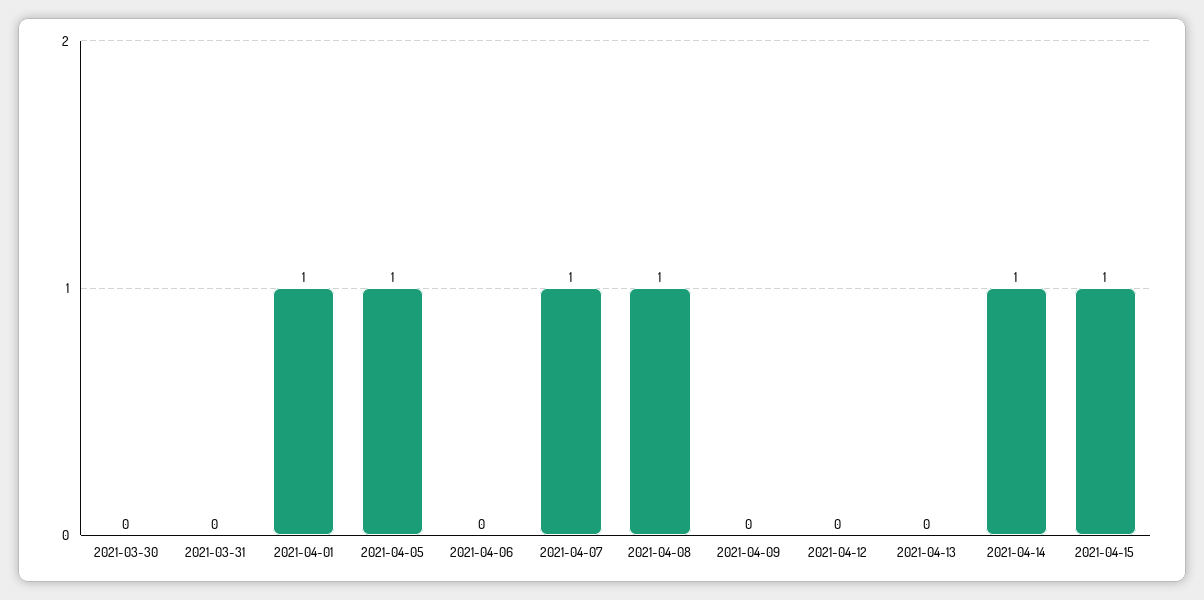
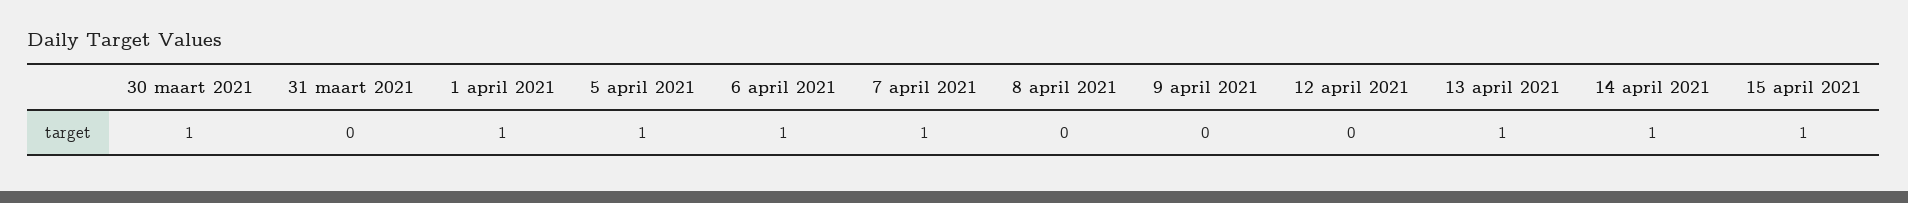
  {
-   "2021-03-30": 0,
+   "2021-03-30": 1,
    "2021-03-31": 0,
    "2021-04-01": 1,
    "2021-04-05": 1,
-   "2021-04-06": 0,
+   "2021-04-06": 1,
    "2021-04-07": 1,
-   "2021-04-08": 1,
+   "2021-04-08": 0,
    "2021-04-09": 0,
    "2021-04-12": 0,
-   "2021-04-13": 0,
+   "2021-04-13": 1,
    "2021-04-14": 1,
    "2021-04-15": 1
  }

